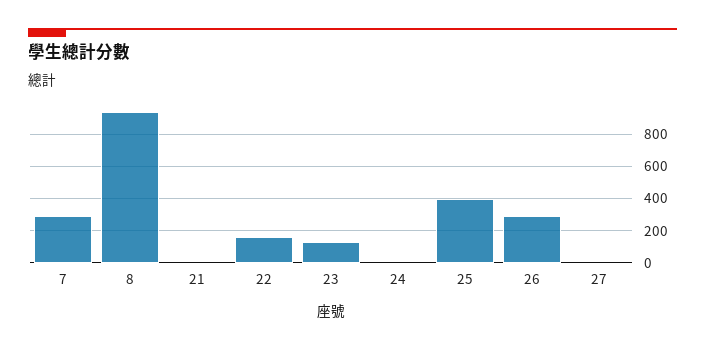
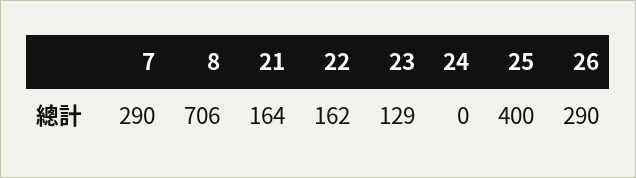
  {
    "7": 290,
-   "8": 950,
+   "8": 706,
-   "21": 0,
+   "21": 164,
    "22": 162,
    "23": 129,
    "24": 0,
    "25": 400,
-   "26": 290,
+   "26": 290
-   "27": 0
  }

